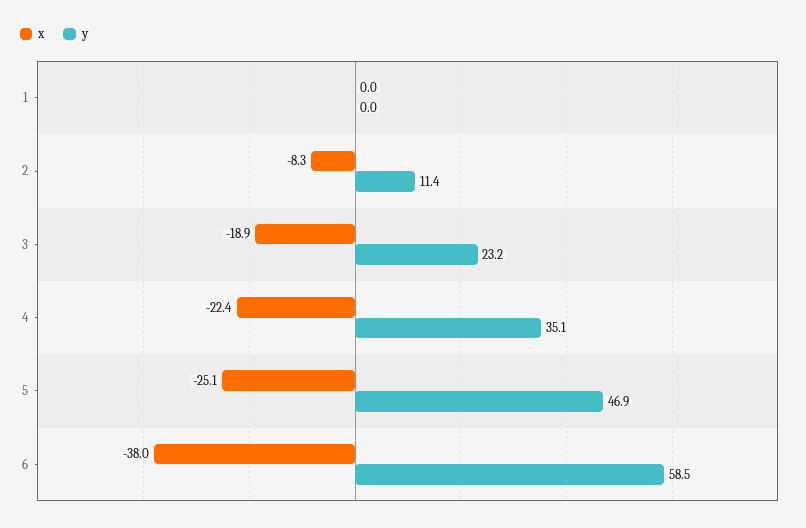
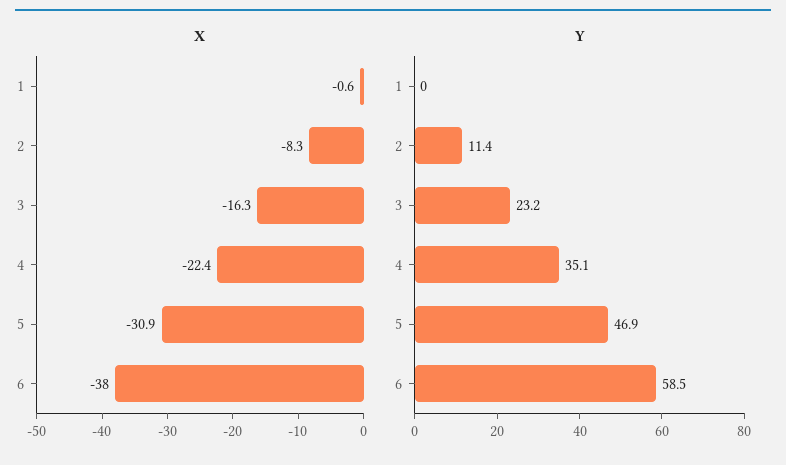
  {
    "x": {
-     "1": 0,
+     "1": -0.6,
      "2": -8.3,
-     "3": -18.9,
+     "3": -16.3,
      "4": -22.4,
-     "5": -25.1,
+     "5": -30.9,
      "6": -38
    },
    "y": {
      "1": 0,
      "2": 11.4,
      "3": 23.2,
      "4": 35.1,
      "5": 46.9,
      "6": 58.5
    }
  }

